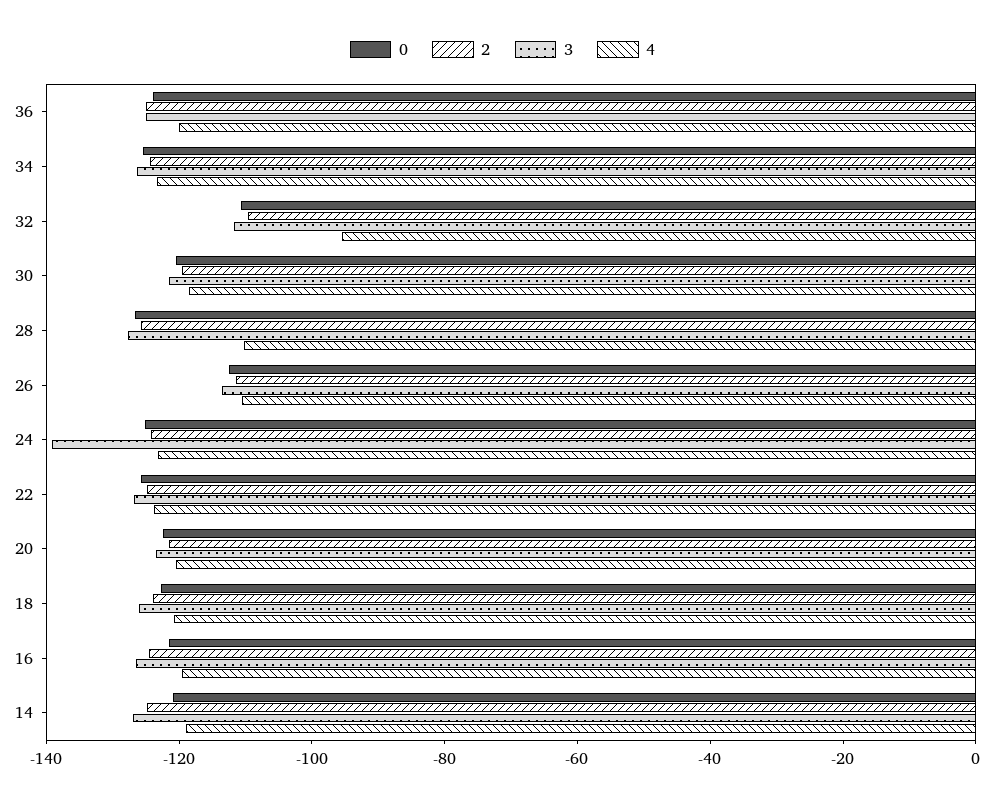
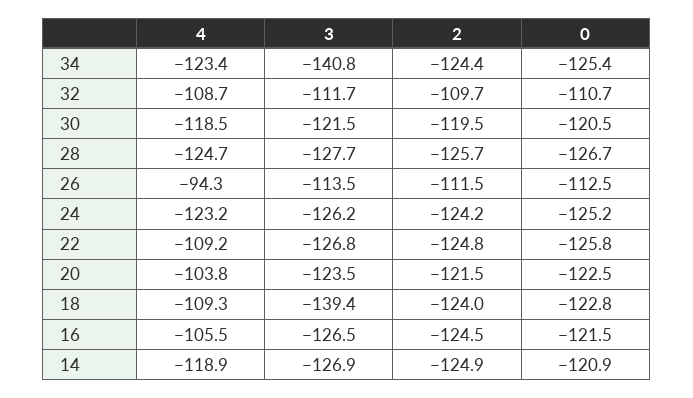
  {
    "0": {
-     "36": -125,
      "34": -125.4,
      "32": -110.7,
      "30": -120.5,
      "28": -126.7,
      "26": -112.5,
      "24": -125.2,
      "22": -125.8,
      "20": -122.5,
      "18": -122.8,
      "16": -121.5,
      "14": -120.9
    },
    "2": {
-     "36": -125,
      "34": -124.4,
      "32": -109.7,
      "30": -119.5,
      "28": -125.7,
      "26": -111.5,
      "24": -124.2,
      "22": -124.8,
      "20": -121.5,
      "18": -124,
      "16": -124.5,
      "14": -124.9
    },
    "3": {
-     "36": -125,
-     "34": -125,
+     "34": -140.8,
      "32": -111.7,
      "30": -121.5,
      "28": -127.7,
      "26": -113.5,
-     "24": -140,
+     "24": -126.2,
      "22": -126.8,
      "20": -123.5,
-     "18": -125,
+     "18": -139.4,
      "16": -126.5,
      "14": -126.9
    },
    "4": {
-     "36": -120,
      "34": -123.4,
-     "32": -95,
+     "32": -108.7,
      "30": -118.5,
-     "28": -110,
+     "28": -124.7,
-     "26": -110,
+     "26": -94.3,
      "24": -123.2,
-     "22": -125,
+     "22": -109.2,
-     "20": -120,
+     "20": -103.8,
-     "18": -120,
+     "18": -109.3,
-     "16": -120,
+     "16": -105.5,
      "14": -118.9
    }
  }

